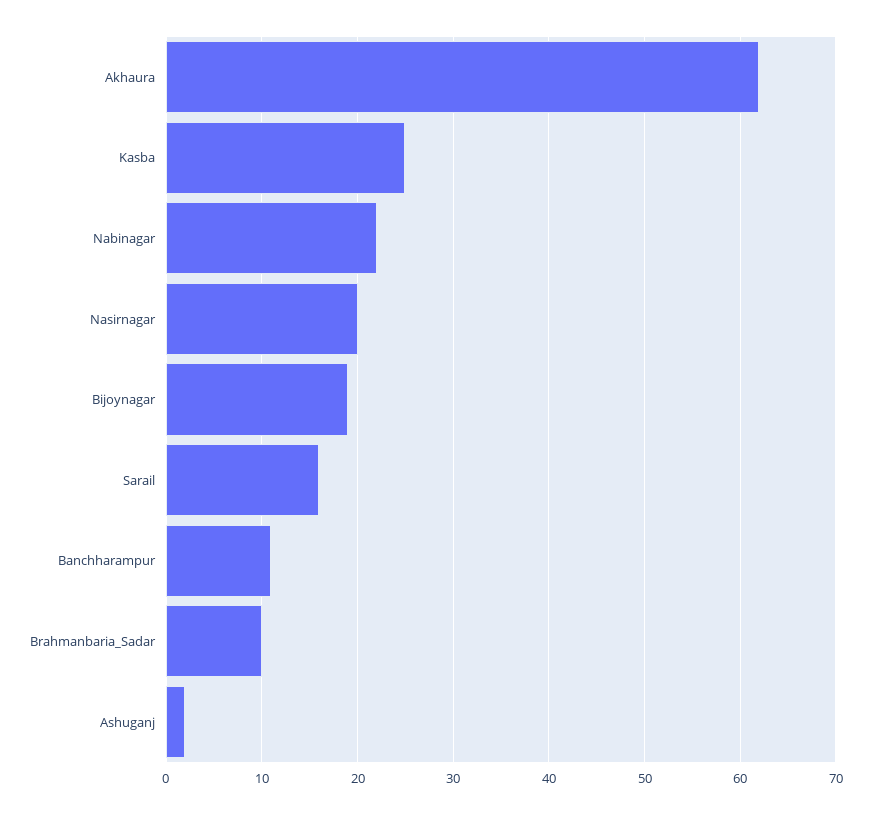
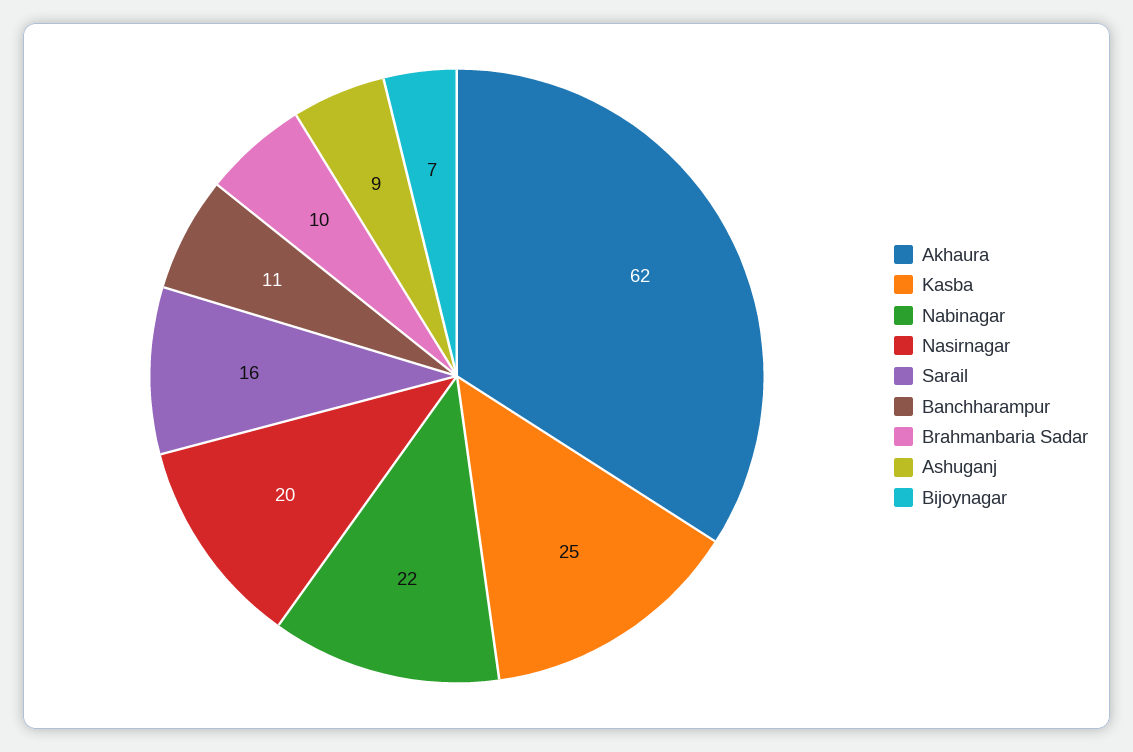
  {
    "Akhaura": 62,
    "Kasba": 25,
    "Nabinagar": 22,
    "Nasirnagar": 20,
-   "Bijoynagar": 19,
+   "Bijoynagar": 7,
    "Sarail": 16,
    "Banchharampur": 11,
    "Brahmanbaria_Sadar": 10,
-   "Ashuganj": 2
+   "Ashuganj": 9
  }

